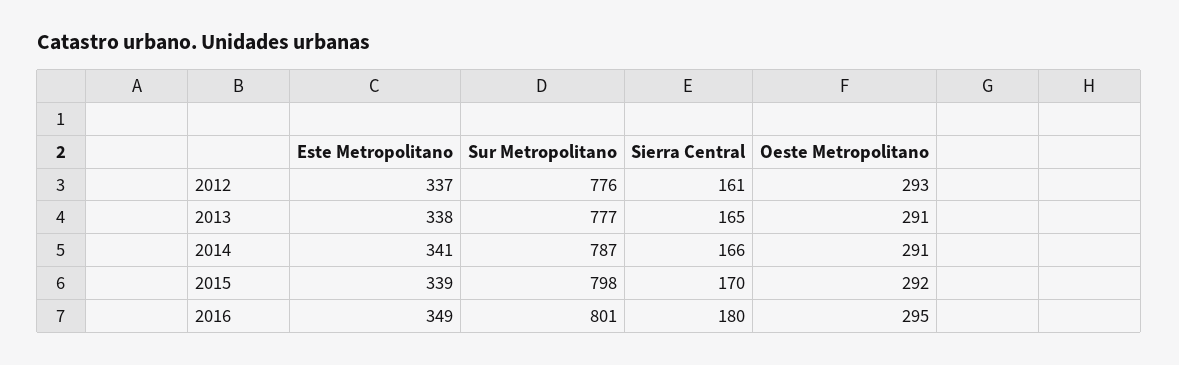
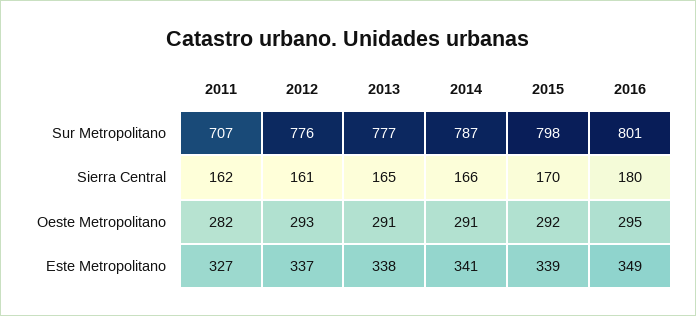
  {
    "Este Metropolitano": {
      "2012": 337,
      "2013": 338,
      "2014": 341,
      "2015": 339,
-     "2016": 349
+     "2016": 349,
+     "2011": 327
    },
    "Sur Metropolitano": {
      "2012": 776,
      "2013": 777,
      "2014": 787,
      "2015": 798,
-     "2016": 801
+     "2016": 801,
+     "2011": 707
    },
    "Sierra Central": {
      "2012": 161,
      "2013": 165,
      "2014": 166,
      "2015": 170,
-     "2016": 180
+     "2016": 180,
+     "2011": 162
    },
    "Oeste Metropolitano": {
      "2012": 293,
      "2013": 291,
      "2014": 291,
      "2015": 292,
-     "2016": 295
+     "2016": 295,
+     "2011": 282
    }
  }

